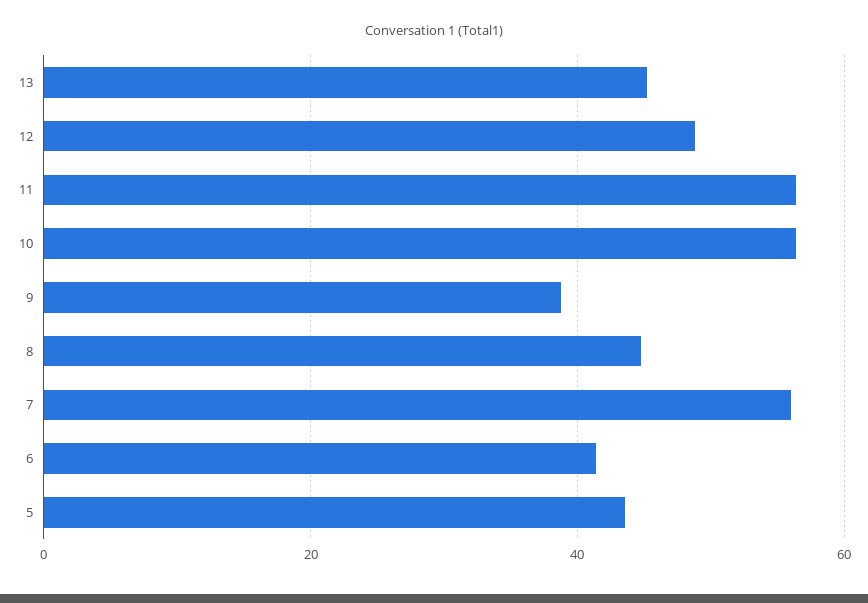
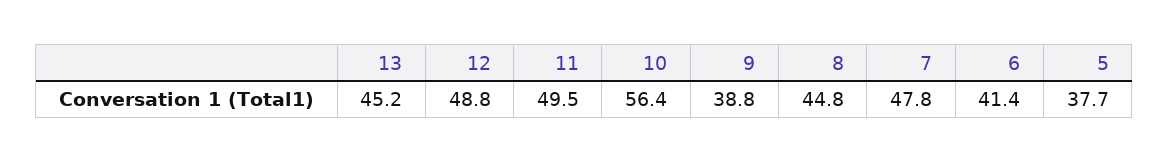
  {
    "13": 45.2,
    "12": 48.8,
-   "11": 56,
+   "11": 49.5,
    "10": 56.4,
    "9": 38.8,
    "8": 44.8,
-   "7": 56,
+   "7": 47.8,
    "6": 41.4,
-   "5": 44
+   "5": 37.7
  }

